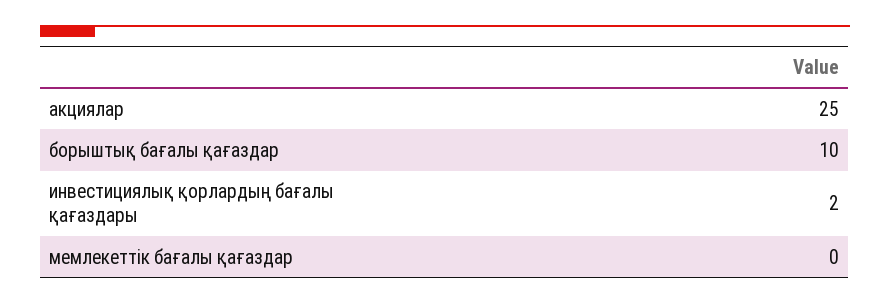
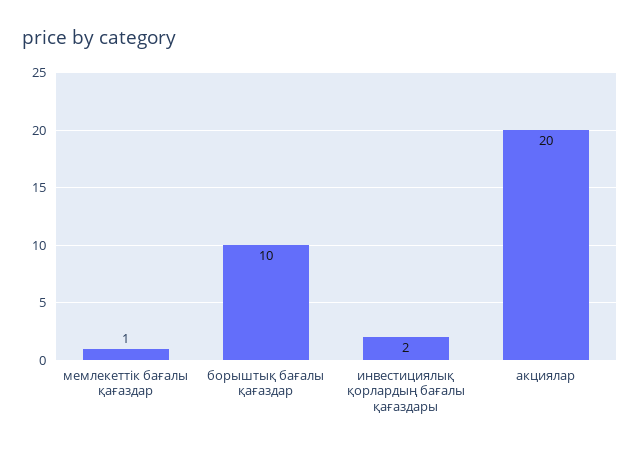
  {
-   "акциялар": 25,
+   "акциялар": 20,
    "борыштық бағалы қағаздар": 10,
    "инвестициялық қорлардың бағалы қағаздары": 2,
-   "мемлекеттік бағалы қағаздар": 0
+   "мемлекеттік бағалы қағаздар": 1
  }

